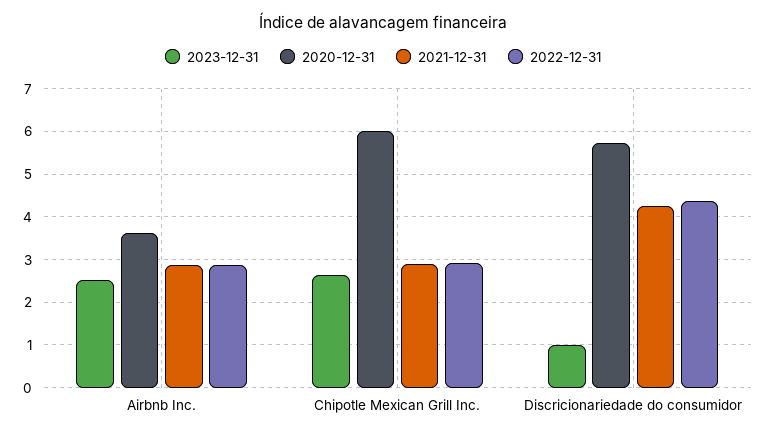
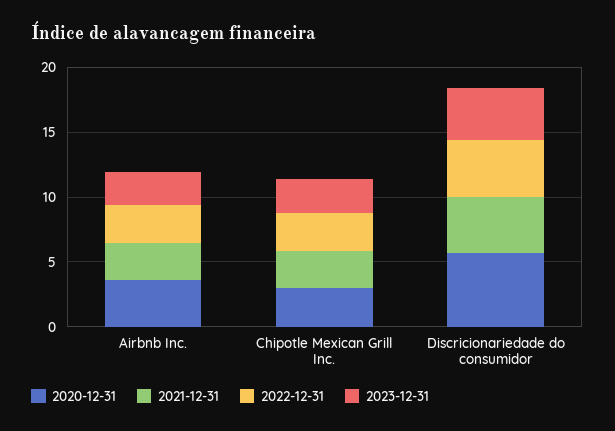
  {
    "2023-12-31": {
      "Airbnb Inc.": 2.6,
      "Chipotle Mexican Grill Inc.": 2.6,
-     "Discricionariedade do consumidor": 1
+     "Discricionariedade do consumidor": 4
    },
    "2020-12-31": {
      "Airbnb Inc.": 3.6,
-     "Chipotle Mexican Grill Inc.": 6,
+     "Chipotle Mexican Grill Inc.": 3,
      "Discricionariedade do consumidor": 5.8
    },
    "2021-12-31": {
      "Airbnb Inc.": 2.8,
      "Chipotle Mexican Grill Inc.": 3,
      "Discricionariedade do consumidor": 4.2
    },
    "2022-12-31": {
      "Airbnb Inc.": 2.8,
      "Chipotle Mexican Grill Inc.": 3,
      "Discricionariedade do consumidor": 4.4
    }
  }

